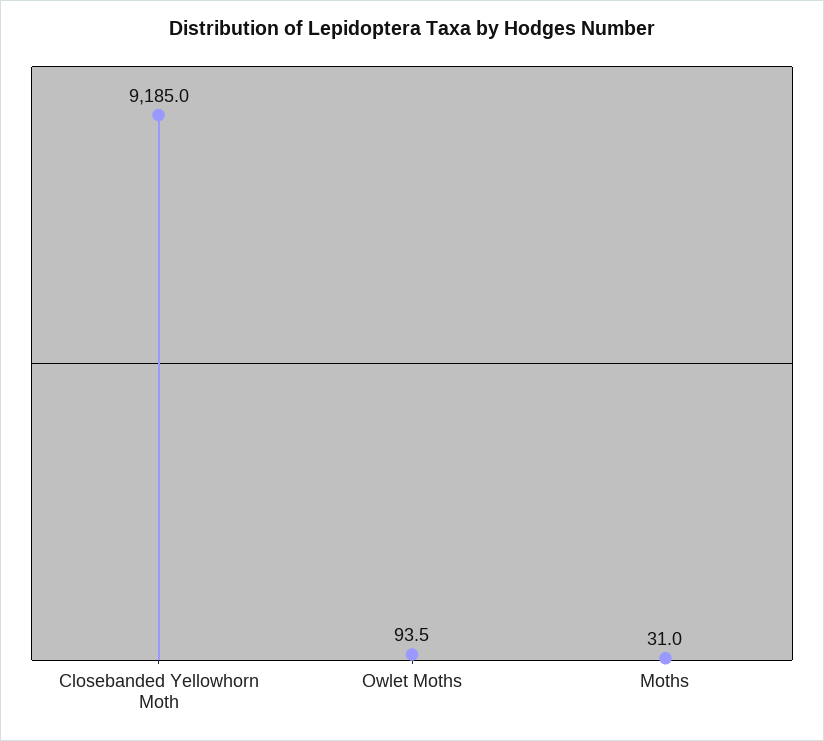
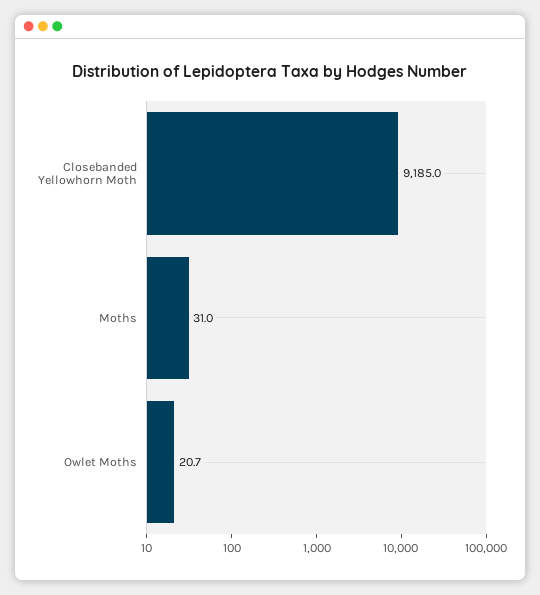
  {
    "Closebanded Yellowhorn Moth": 9185,
-   "Owlet Moths": 93.5,
+   "Owlet Moths": 20.7,
    "Moths": 31
  }

